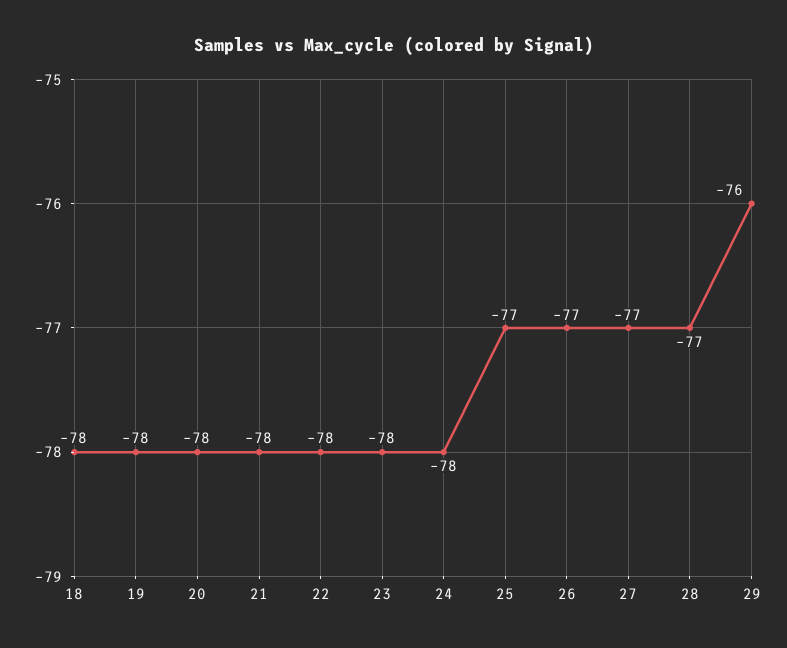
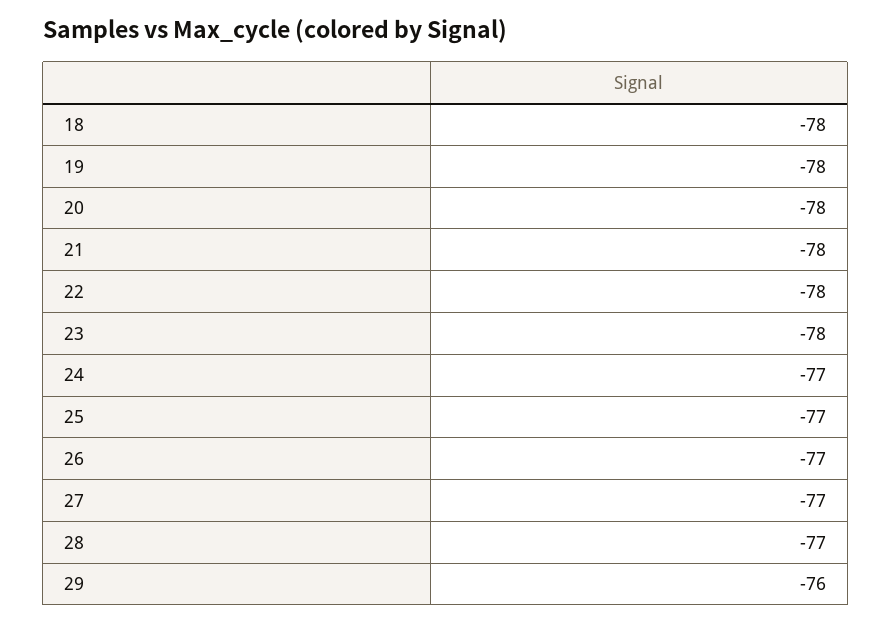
  {
    "18": -78,
    "19": -78,
    "20": -78,
    "21": -78,
    "22": -78,
    "23": -78,
-   "24": -78,
+   "24": -77,
    "25": -77,
    "26": -77,
    "27": -77,
    "28": -77,
    "29": -76
  }

